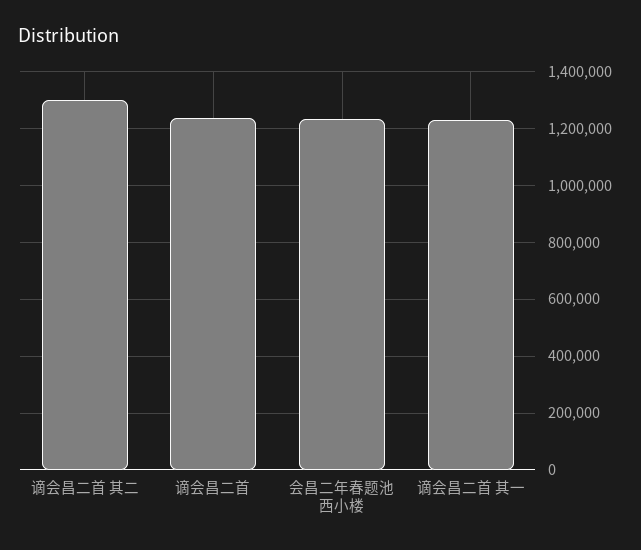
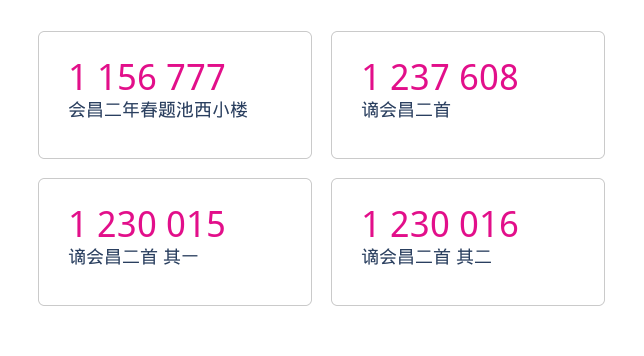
  {
-   "谪会昌二首 其二": 1300000,
+   "谪会昌二首 其二": 1230016,
    "谪会昌二首": 1237608,
-   "会昌二年春题池西小楼": 1225000,
+   "会昌二年春题池西小楼": 1156777,
    "谪会昌二首 其一": 1230015
  }

